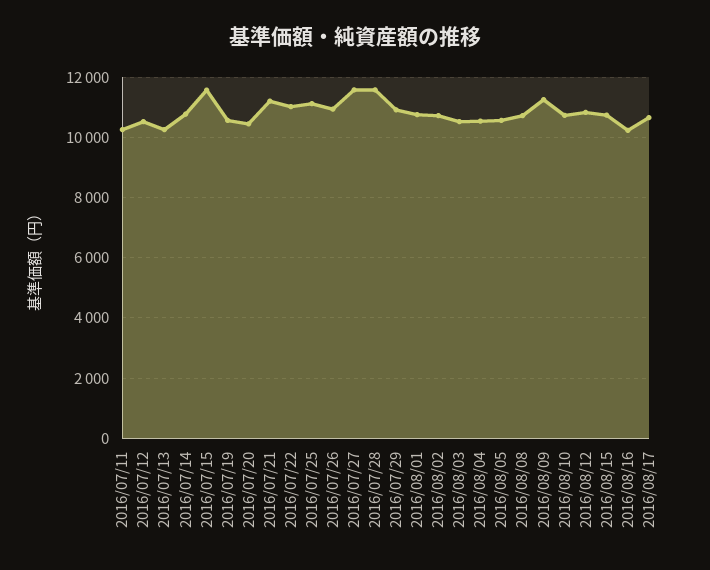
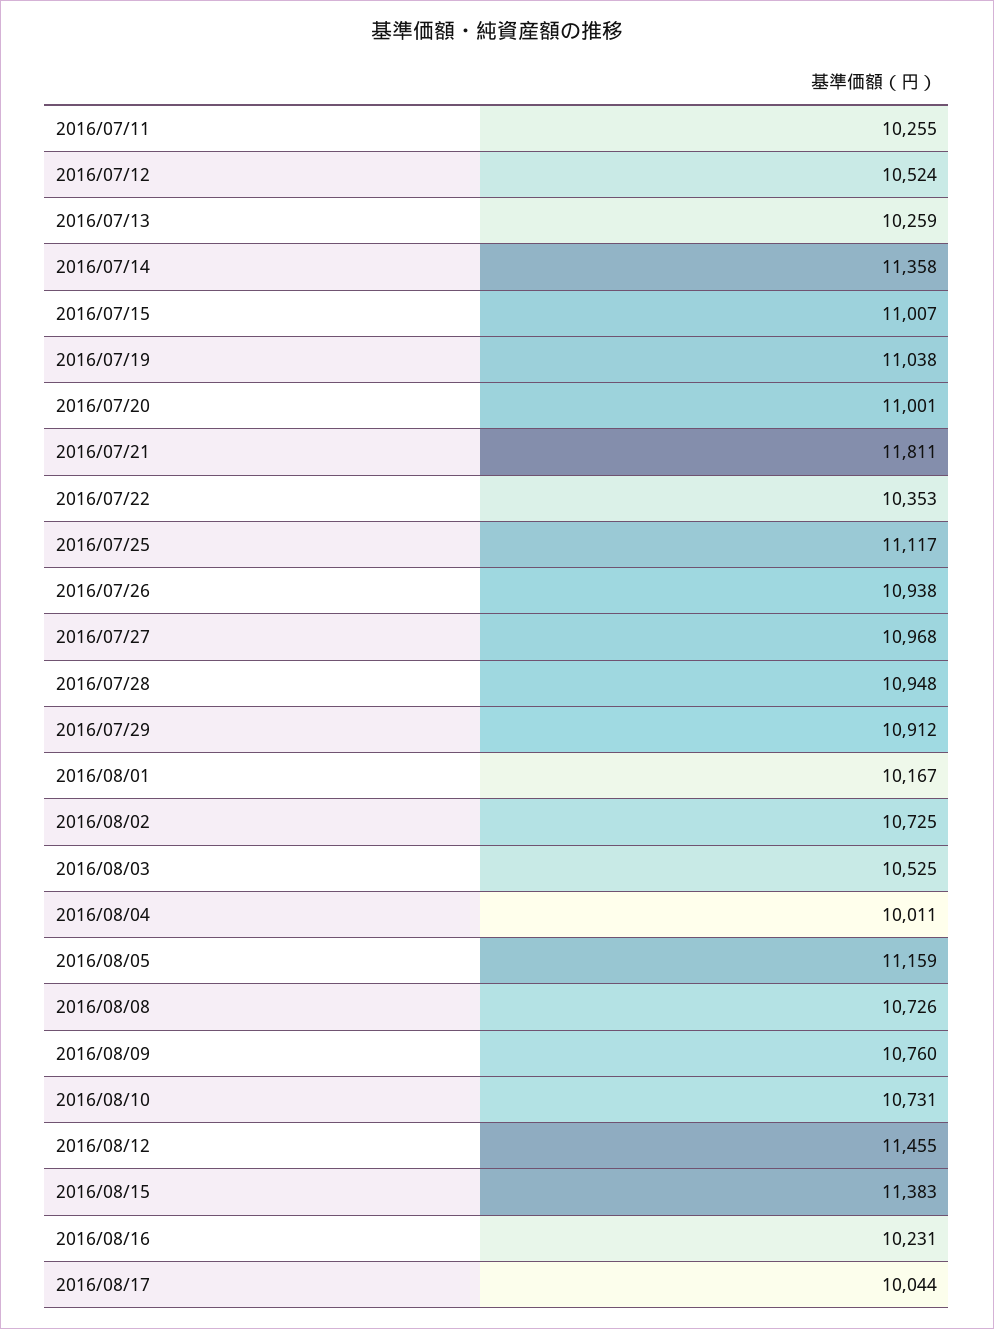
  {
    "2016/07/11": 10255,
    "2016/07/12": 10524,
    "2016/07/13": 10259,
-   "2016/07/14": 10800,
+   "2016/07/14": 11358,
-   "2016/07/15": 11600,
+   "2016/07/15": 11007,
-   "2016/07/19": 10600,
+   "2016/07/19": 11038,
-   "2016/07/20": 10400,
+   "2016/07/20": 11001,
-   "2016/07/21": 11200,
+   "2016/07/21": 11811,
-   "2016/07/22": 11000,
+   "2016/07/22": 10353,
    "2016/07/25": 11117,
    "2016/07/26": 10938,
-   "2016/07/27": 11600,
+   "2016/07/27": 10968,
-   "2016/07/28": 11600,
+   "2016/07/28": 10948,
    "2016/07/29": 10912,
-   "2016/08/01": 10800,
+   "2016/08/01": 10167,
    "2016/08/02": 10725,
    "2016/08/03": 10525,
-   "2016/08/04": 10600,
+   "2016/08/04": 10011,
-   "2016/08/05": 10600,
+   "2016/08/05": 11159,
    "2016/08/08": 10726,
-   "2016/08/09": 11200,
+   "2016/08/09": 10760,
    "2016/08/10": 10731,
-   "2016/08/12": 10800,
+   "2016/08/12": 11455,
-   "2016/08/15": 10800,
+   "2016/08/15": 11383,
    "2016/08/16": 10231,
-   "2016/08/17": 10600
+   "2016/08/17": 10044
  }

